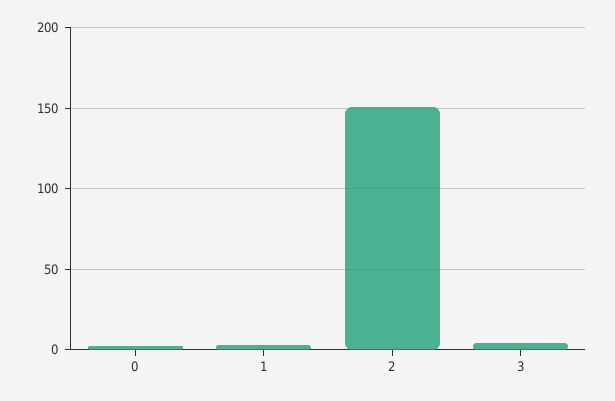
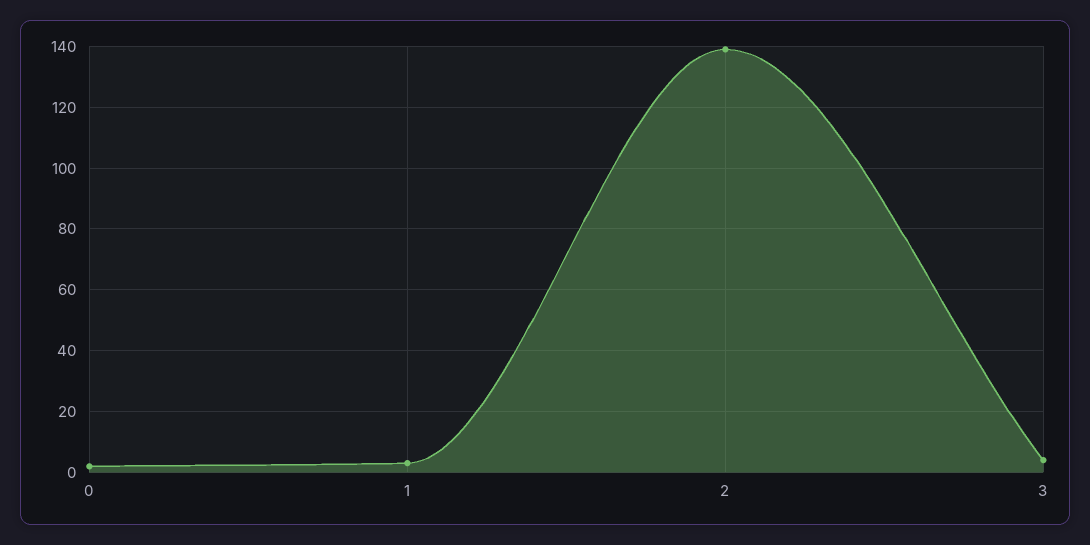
  {
    "0": 0,
    "1": 5,
-   "2": 150,
+   "2": 140,
    "3": 5
  }

